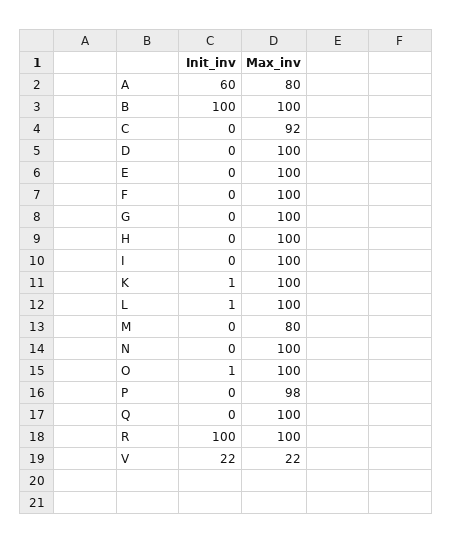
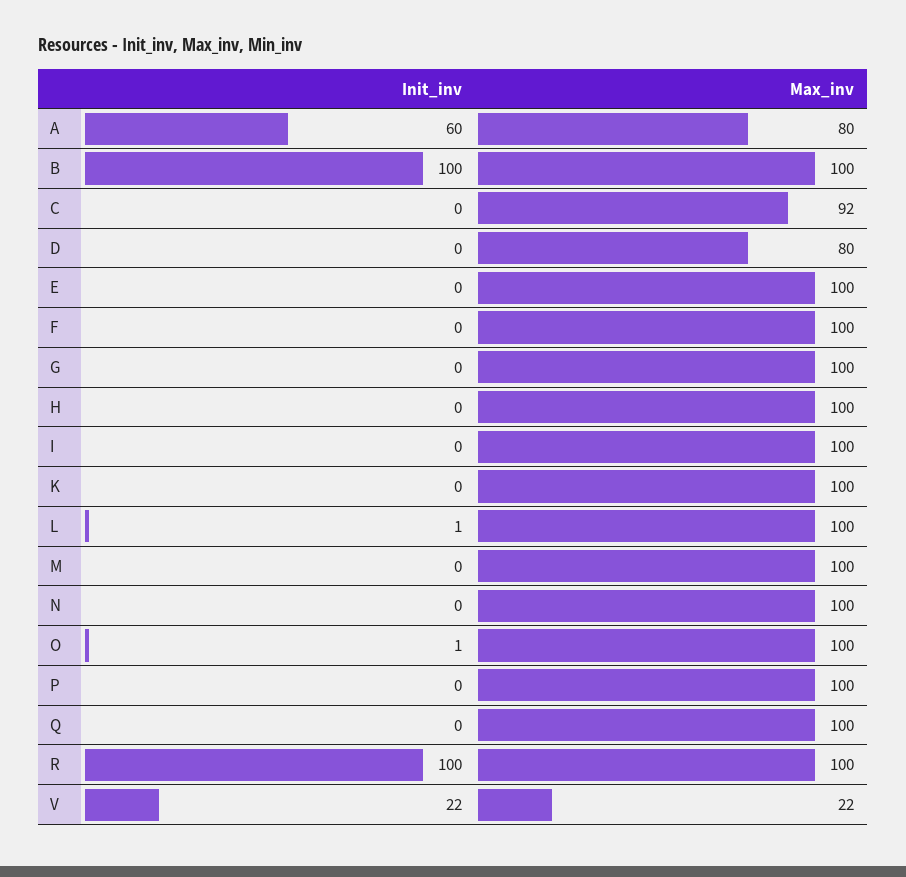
  {
    "Init_inv": {
      "A": 60,
      "B": 100,
      "C": 0,
      "D": 0,
      "E": 0,
      "F": 0,
      "G": 0,
      "H": 0,
      "I": 0,
-     "K": 1,
+     "K": 0,
      "L": 1,
      "M": 0,
      "N": 0,
      "O": 1,
      "P": 0,
      "Q": 0,
      "R": 100,
      "V": 22
    },
    "Max_inv": {
      "A": 80,
      "B": 100,
      "C": 92,
-     "D": 100,
+     "D": 80,
      "E": 100,
      "F": 100,
      "G": 100,
      "H": 100,
      "I": 100,
      "K": 100,
      "L": 100,
-     "M": 80,
+     "M": 100,
      "N": 100,
      "O": 100,
-     "P": 98,
+     "P": 100,
      "Q": 100,
      "R": 100,
      "V": 22
    }
  }

